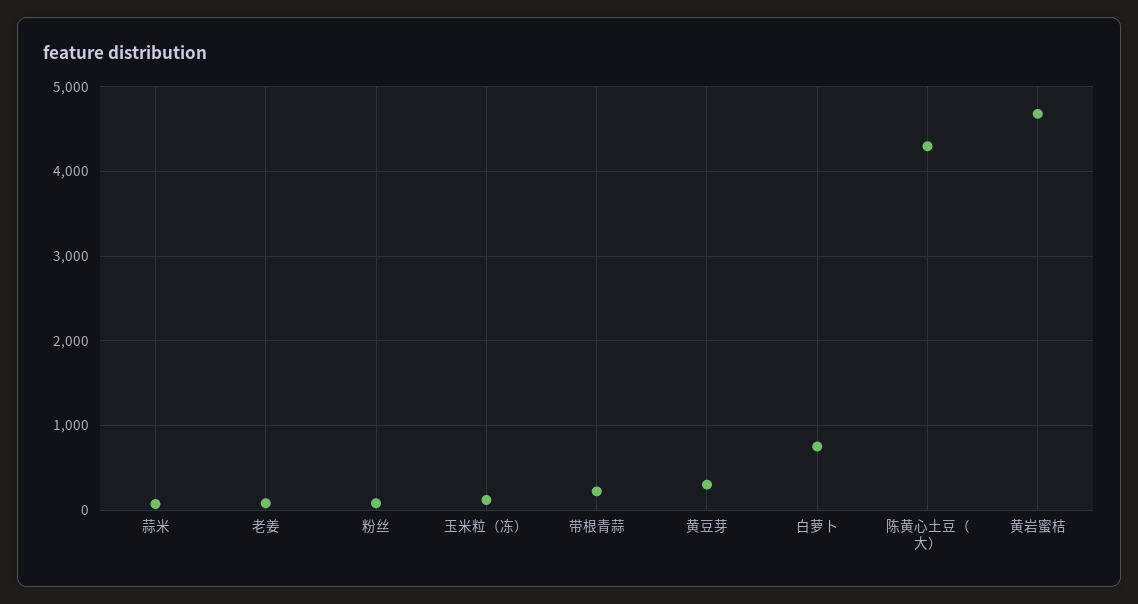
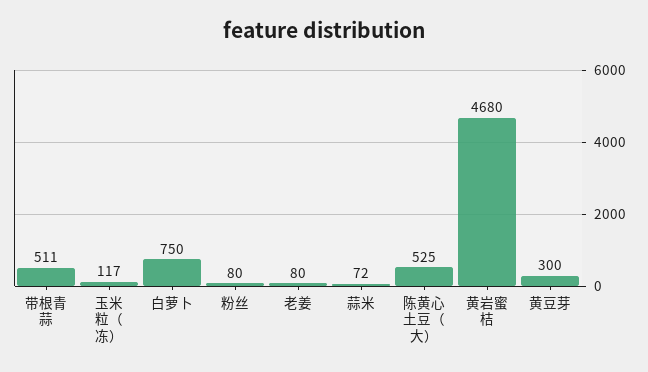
  {
    "蒜米": 72,
    "老姜": 80,
    "粉丝": 80,
    "玉米粒（冻）": 117,
-   "带根青蒜": 200,
+   "带根青蒜": 511,
    "黄豆芽": 300,
    "白萝卜": 750,
-   "陈黄心土豆（大）": 4300,
+   "陈黄心土豆（大）": 525,
    "黄岩蜜桔": 4680
  }

